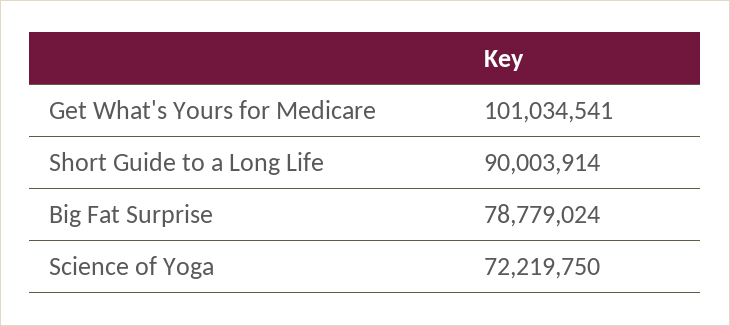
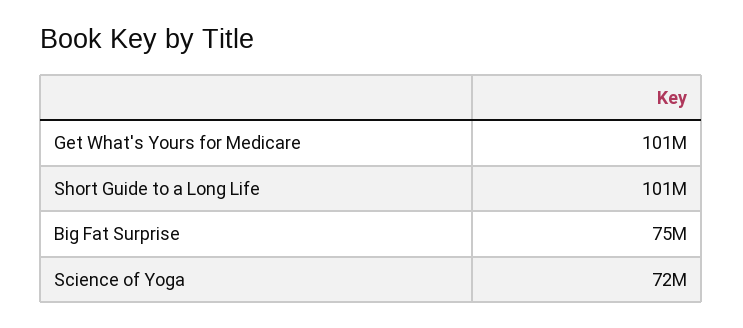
  {
    "Get What's Yours for Medicare": 101034541,
-   "Short Guide to a Long Life": 90003914,
+   "Short Guide to a Long Life": 101000000,
-   "Big Fat Surprise": 78779024,
+   "Big Fat Surprise": 75000000,
    "Science of Yoga": 72219750
  }

